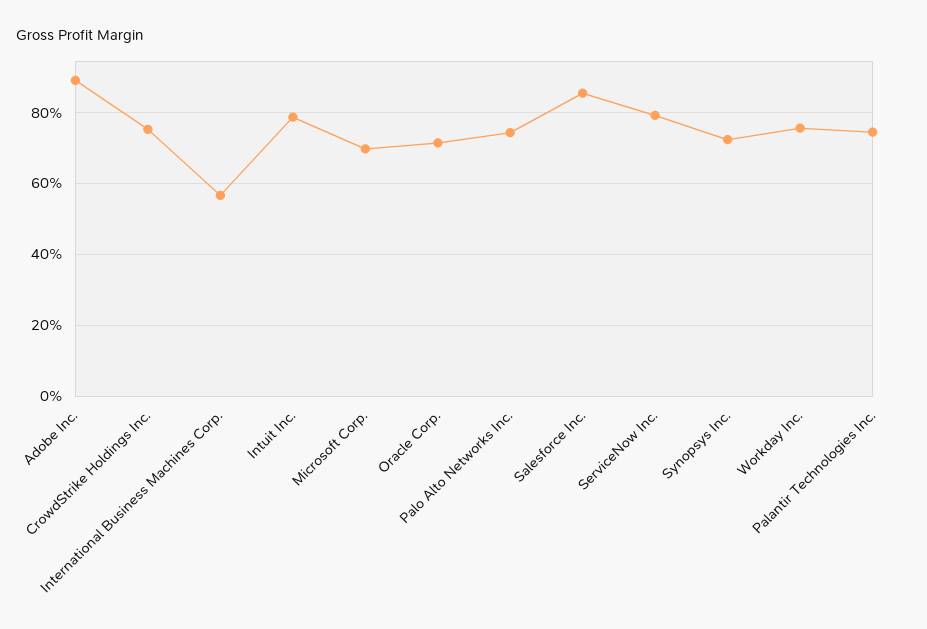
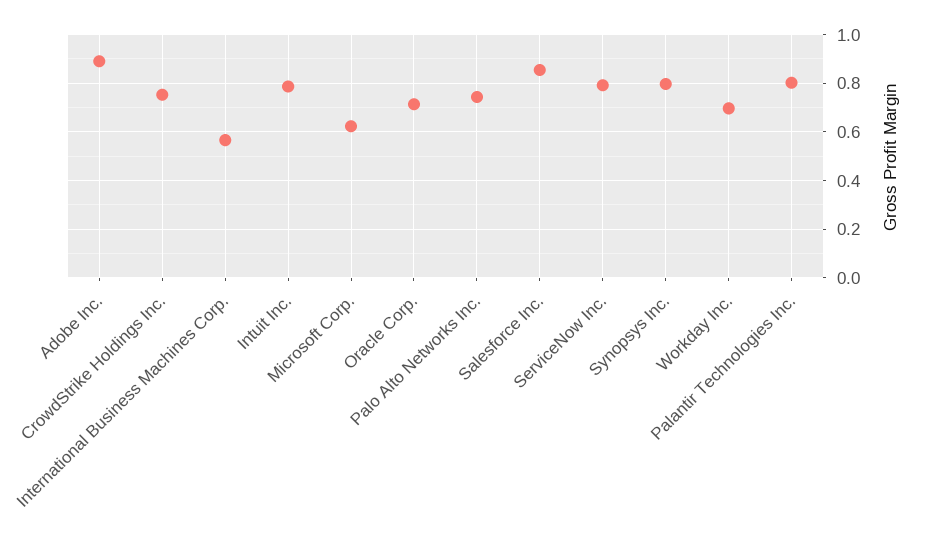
  {
    "Adobe Inc.": 0.9,
    "CrowdStrike Holdings Inc.": 0.76,
    "International Business Machines Corp.": 0.56,
    "Intuit Inc.": 0.78,
-   "Microsoft Corp.": 0.7,
+   "Microsoft Corp.": 0.625,
    "Oracle Corp.": 0.72,
    "Palo Alto Networks Inc.": 0.74,
    "Salesforce Inc.": 0.86,
    "ServiceNow Inc.": 0.8,
-   "Synopsys Inc.": 0.72,
+   "Synopsys Inc.": 0.8,
-   "Workday Inc.": 0.76,
+   "Workday Inc.": 0.7,
-   "Palantir Technologies Inc.": 0.74
+   "Palantir Technologies Inc.": 0.8
  }

